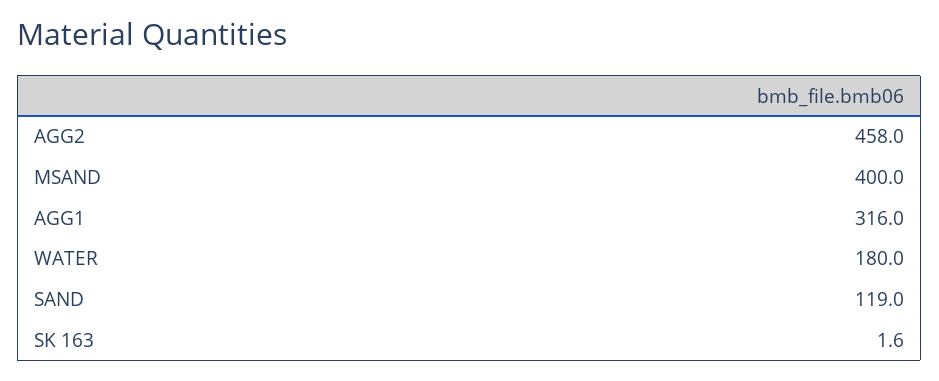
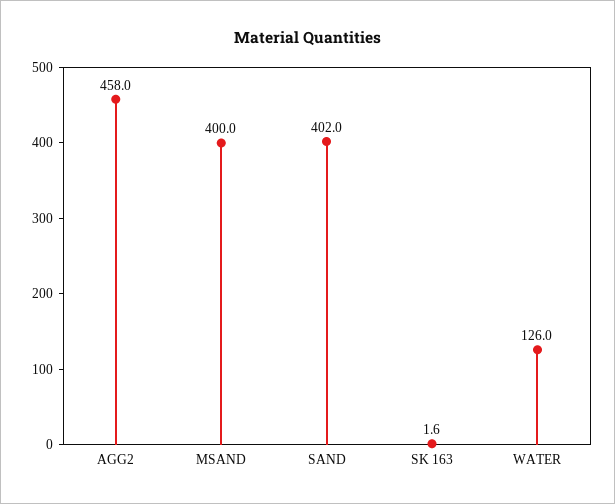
  {
    "AGG2": 458,
    "MSAND": 400,
-   "AGG1": 316,
-   "WATER": 180,
+   "WATER": 126,
-   "SAND": 119,
+   "SAND": 402,
    "SK 163": 1.6
  }

